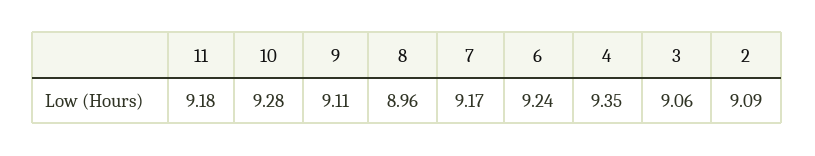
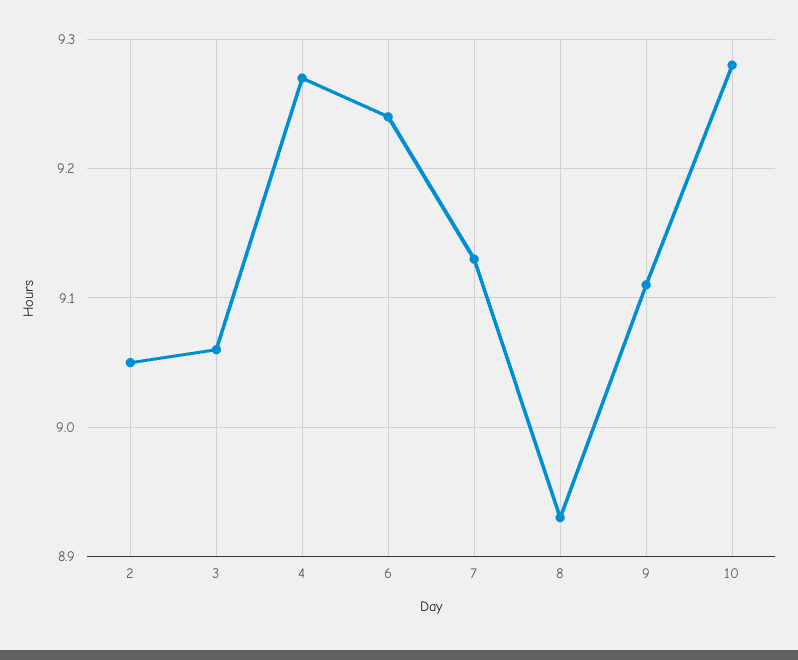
  {
-   "11": 9.18,
    "10": 9.28,
    "9": 9.11,
-   "8": 8.96,
+   "8": 8.93,
-   "7": 9.17,
+   "7": 9.13,
    "6": 9.24,
-   "4": 9.35,
+   "4": 9.27,
    "3": 9.06,
-   "2": 9.09
+   "2": 9.05
  }

